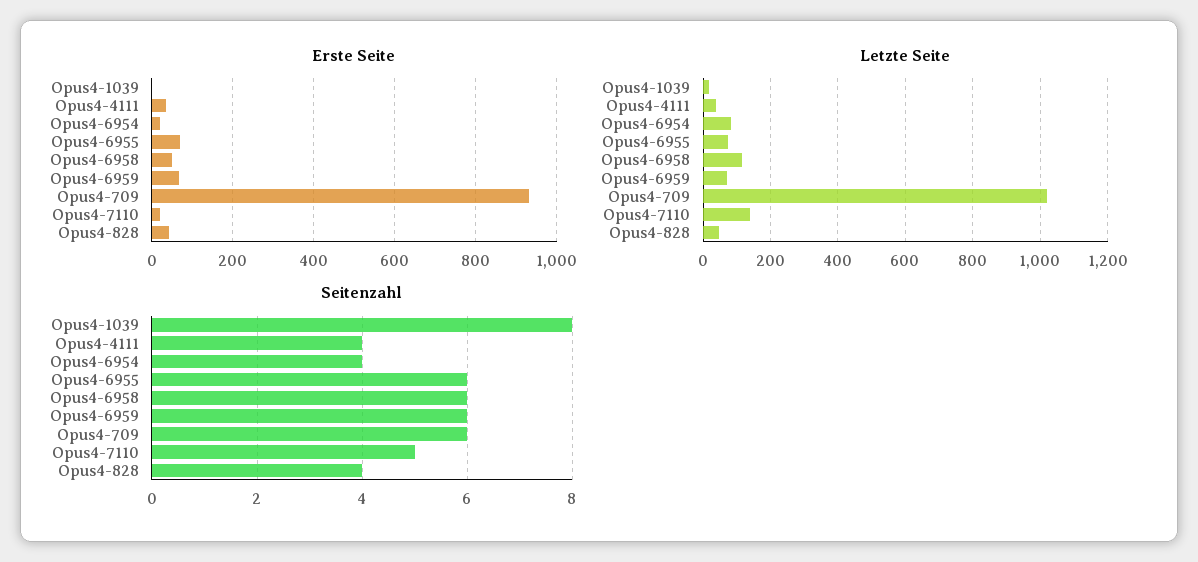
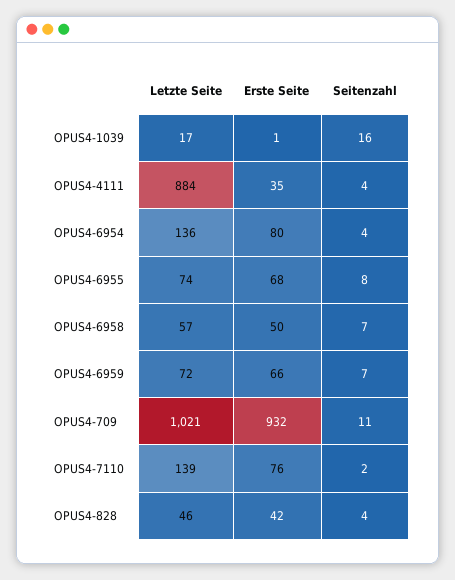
  {
    "Erste Seite": {
      "Opus4-1039": 1,
      "Opus4-4111": 35,
-     "Opus4-6954": 20,
+     "Opus4-6954": 80,
      "Opus4-6955": 68,
      "Opus4-6958": 50,
      "Opus4-6959": 66,
      "Opus4-709": 932,
-     "Opus4-7110": 20,
+     "Opus4-7110": 76,
      "Opus4-828": 42
    },
    "Letzte Seite": {
      "Opus4-1039": 17,
-     "Opus4-4111": 40,
+     "Opus4-4111": 884,
-     "Opus4-6954": 80,
+     "Opus4-6954": 136,
      "Opus4-6955": 74,
-     "Opus4-6958": 120,
+     "Opus4-6958": 57,
      "Opus4-6959": 72,
      "Opus4-709": 1021,
      "Opus4-7110": 139,
      "Opus4-828": 46
    },
    "Seitenzahl": {
-     "Opus4-1039": 8,
+     "Opus4-1039": 16,
      "Opus4-4111": 4,
      "Opus4-6954": 4,
-     "Opus4-6955": 6,
+     "Opus4-6955": 8,
-     "Opus4-6958": 6,
+     "Opus4-6958": 7,
-     "Opus4-6959": 6,
+     "Opus4-6959": 7,
-     "Opus4-709": 6,
+     "Opus4-709": 11,
-     "Opus4-7110": 5,
+     "Opus4-7110": 2,
      "Opus4-828": 4
    }
  }

